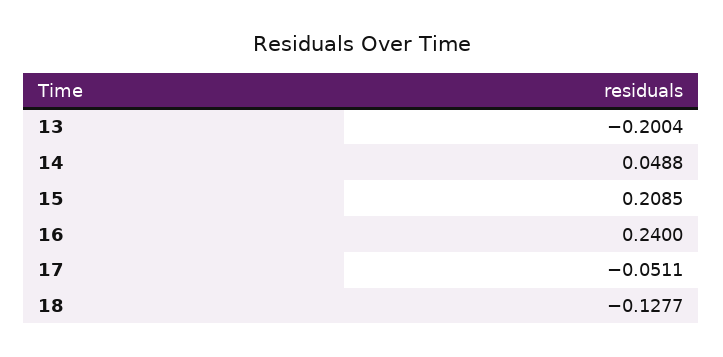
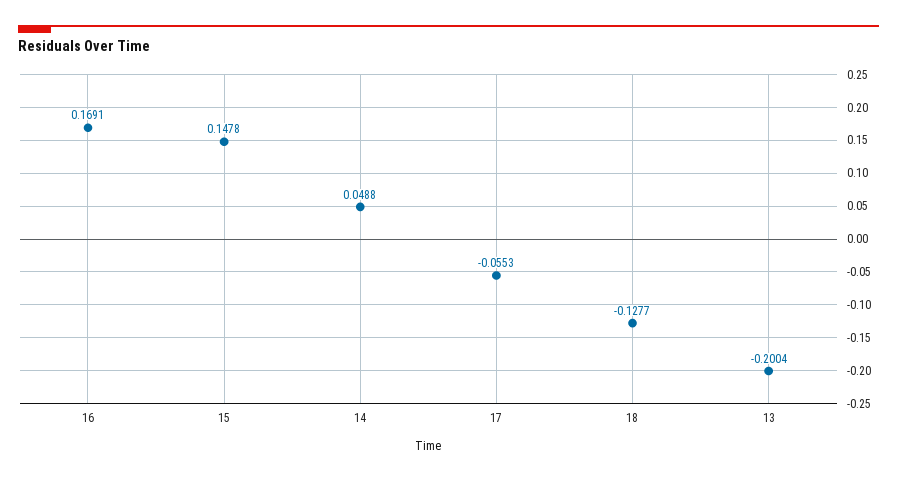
  {
    "13": -0.2004,
    "14": 0.0488,
-   "15": 0.2085,
+   "15": 0.1478,
-   "16": 0.24,
+   "16": 0.1691,
-   "17": -0.0511,
+   "17": -0.0553,
    "18": -0.1277
  }

